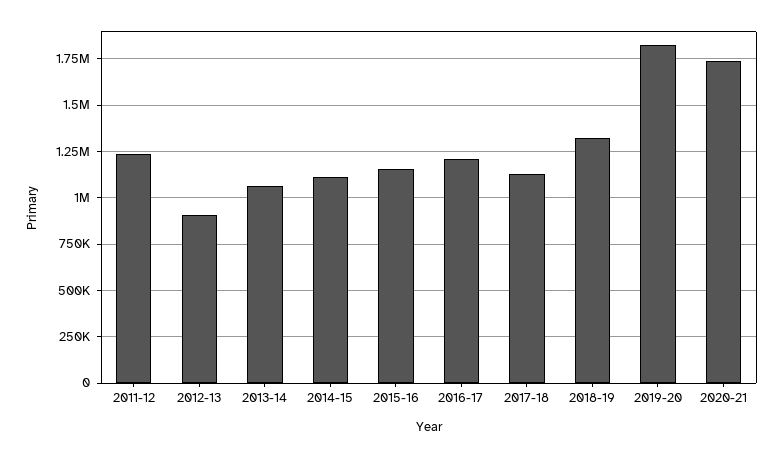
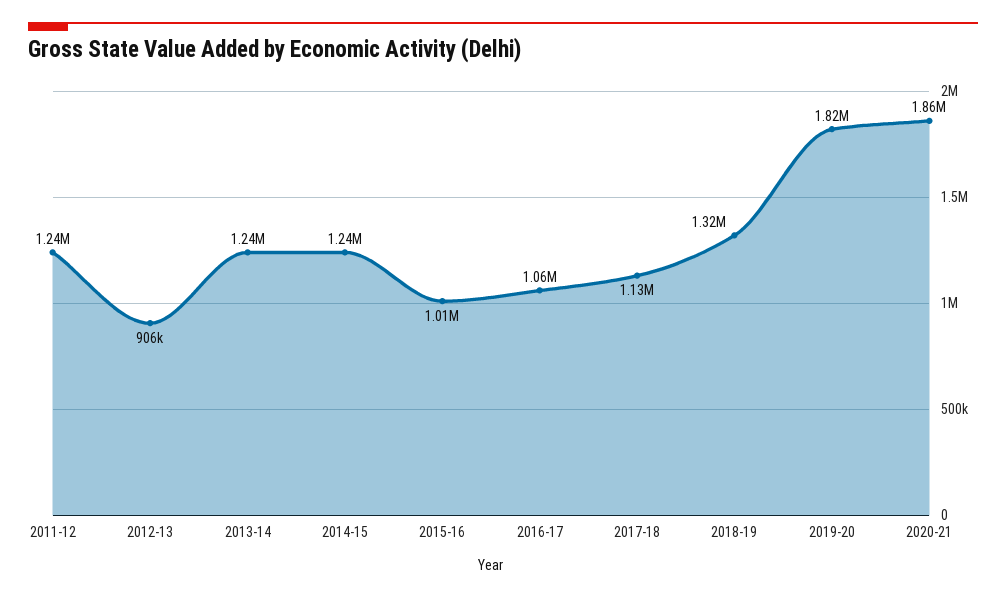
  {
    "2011-12": 1240000,
    "2012-13": 906000,
-   "2013-14": 1050000,
+   "2013-14": 1240000,
-   "2014-15": 1100000,
+   "2014-15": 1240000,
-   "2015-16": 1150000,
+   "2015-16": 1010000,
-   "2016-17": 1200000,
+   "2016-17": 1060000,
    "2017-18": 1130000,
    "2018-19": 1320000,
    "2019-20": 1820000,
-   "2020-21": 1750000
+   "2020-21": 1860000
  }

